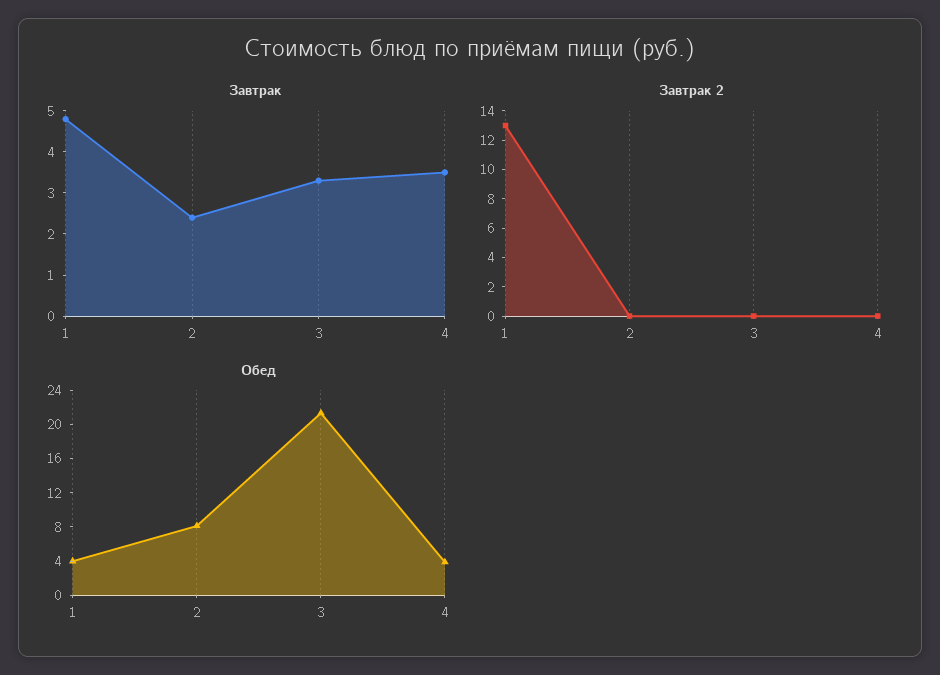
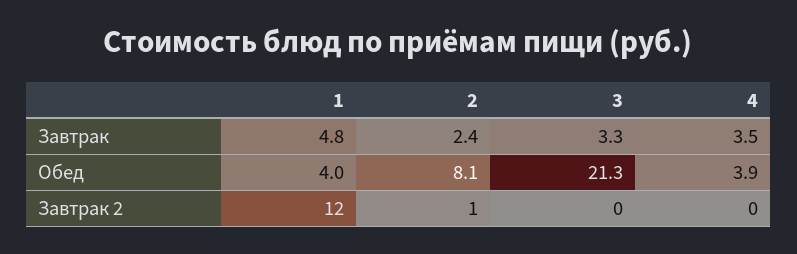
  {
    "Завтрак": {
      "1": 4.8,
      "2": 2.4,
      "3": 3.3,
      "4": 3.5
    },
    "Завтрак 2": {
-     "1": 13,
+     "1": 12,
-     "2": 0,
+     "2": 1,
      "3": 0,
      "4": 0
    },
    "Обед": {
      "1": 4,
      "2": 8.1,
      "3": 21.3,
      "4": 3.9
    }
  }

